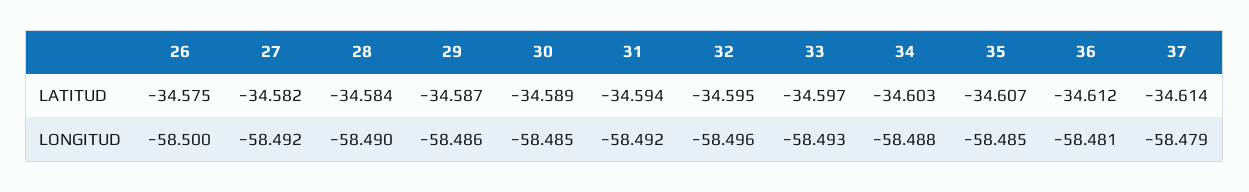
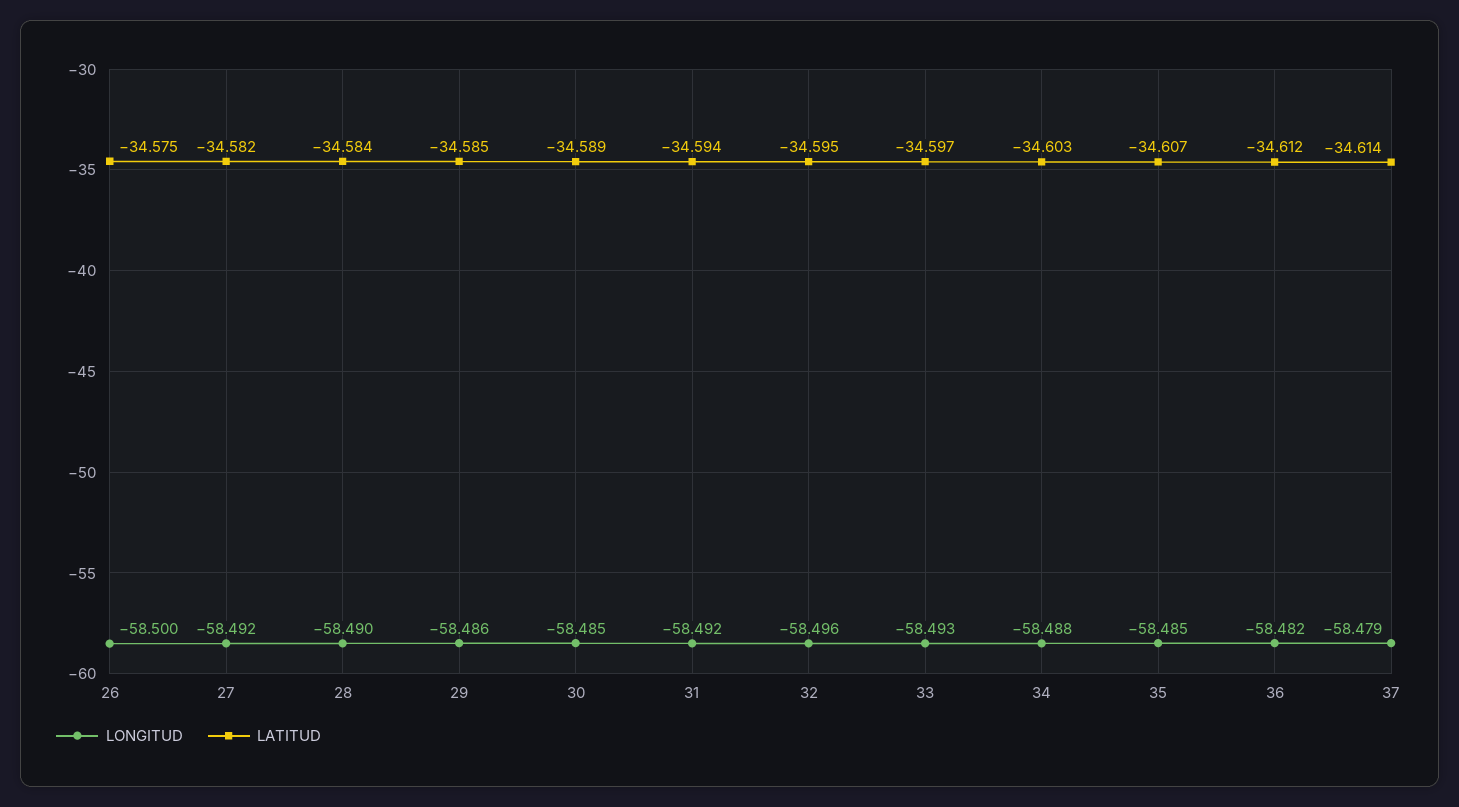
  {
    "LATITUD": {
      "26": -34.575,
      "27": -34.582,
      "28": -34.584,
-     "29": -34.587,
+     "29": -34.585,
      "30": -34.589,
      "31": -34.594,
      "32": -34.595,
      "33": -34.597,
      "34": -34.603,
      "35": -34.607,
      "36": -34.612,
      "37": -34.614
    },
    "LONGITUD": {
      "26": -58.5,
      "27": -58.492,
      "28": -58.49,
      "29": -58.486,
      "30": -58.485,
      "31": -58.492,
      "32": -58.496,
      "33": -58.493,
      "34": -58.488,
      "35": -58.485,
-     "36": -58.481,
+     "36": -58.482,
      "37": -58.479
    }
  }

